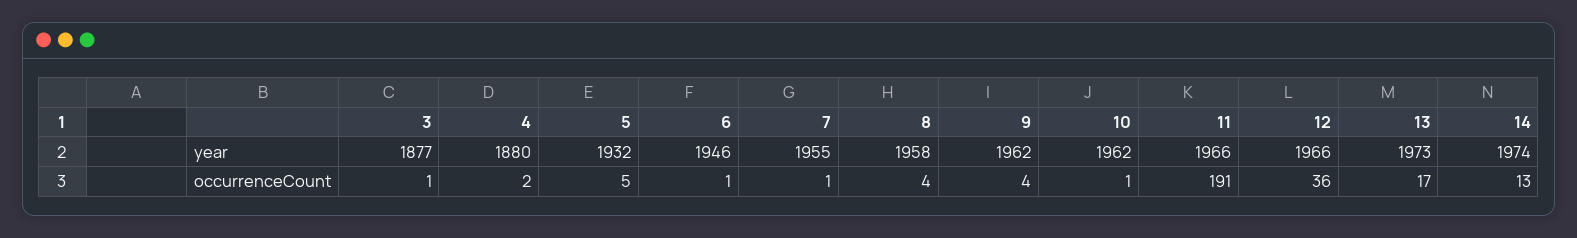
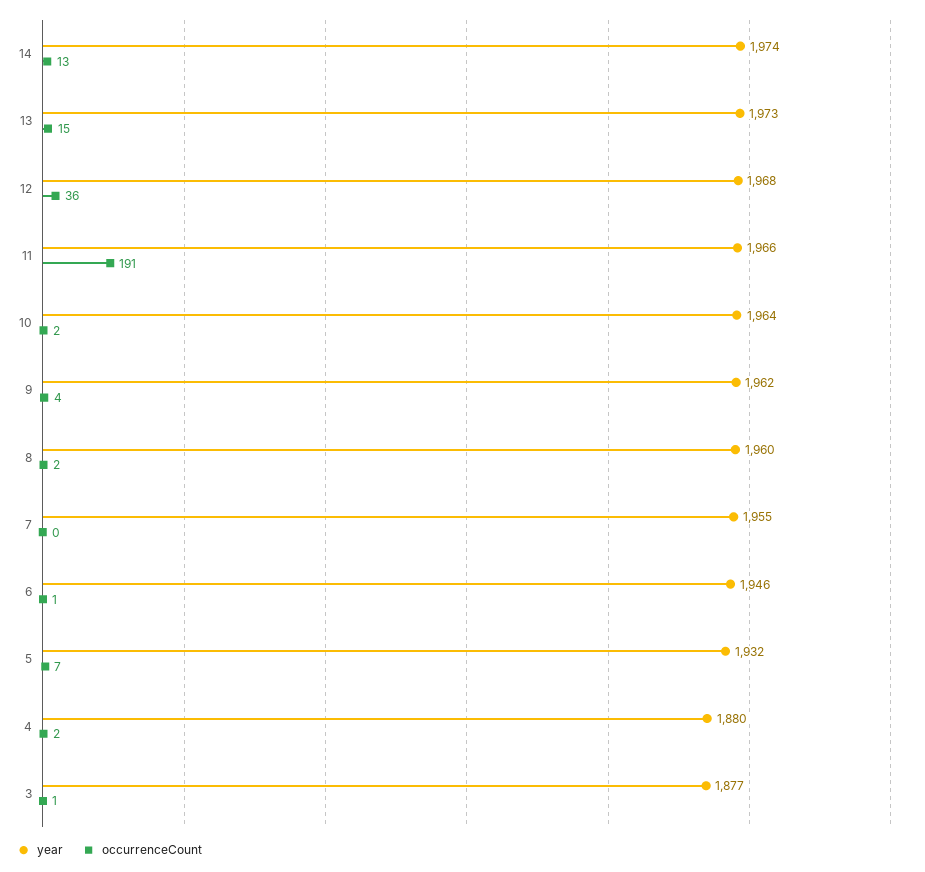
  {
    "year": {
      "3": 1877,
      "4": 1880,
      "5": 1932,
      "6": 1946,
      "7": 1955,
-     "8": 1958,
+     "8": 1960,
      "9": 1962,
-     "10": 1962,
+     "10": 1964,
      "11": 1966,
-     "12": 1966,
+     "12": 1968,
      "13": 1973,
      "14": 1974
    },
    "occurrenceCount": {
      "3": 1,
      "4": 2,
-     "5": 5,
+     "5": 7,
      "6": 1,
-     "7": 1,
+     "7": 0,
-     "8": 4,
+     "8": 2,
      "9": 4,
-     "10": 1,
+     "10": 2,
      "11": 191,
      "12": 36,
-     "13": 17,
+     "13": 15,
      "14": 13
    }
  }

